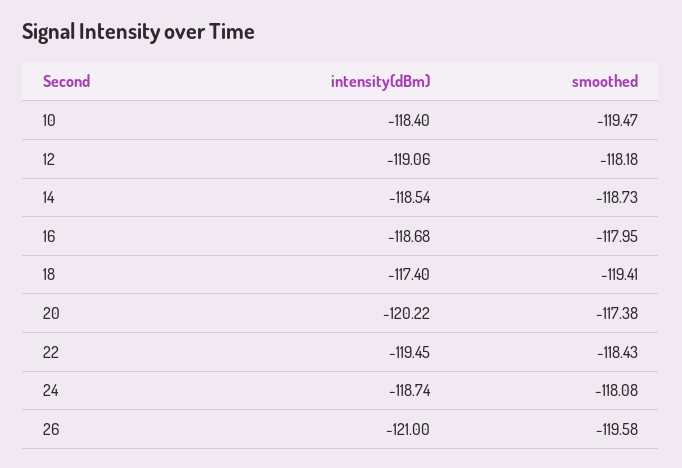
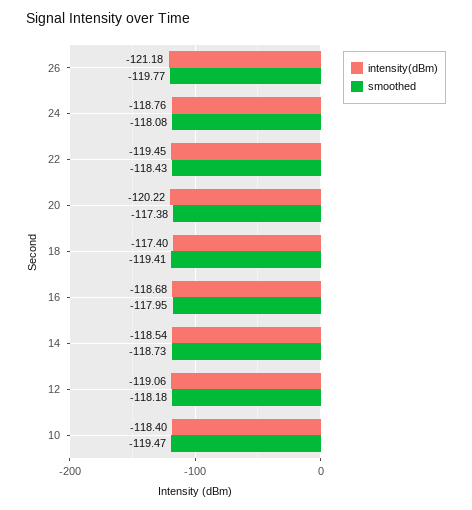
  {
    "intensity(dBm)": {
      "10": -118.4,
      "12": -119.06,
      "14": -118.54,
      "16": -118.68,
      "18": -117.4,
      "20": -120.22,
      "22": -119.45,
-     "24": -118.74,
+     "24": -118.76,
-     "26": -121
+     "26": -121.18
    },
    "smoothed": {
      "10": -119.47,
      "12": -118.18,
      "14": -118.73,
      "16": -117.95,
      "18": -119.41,
      "20": -117.38,
      "22": -118.43,
      "24": -118.08,
-     "26": -119.58
+     "26": -119.77
    }
  }

